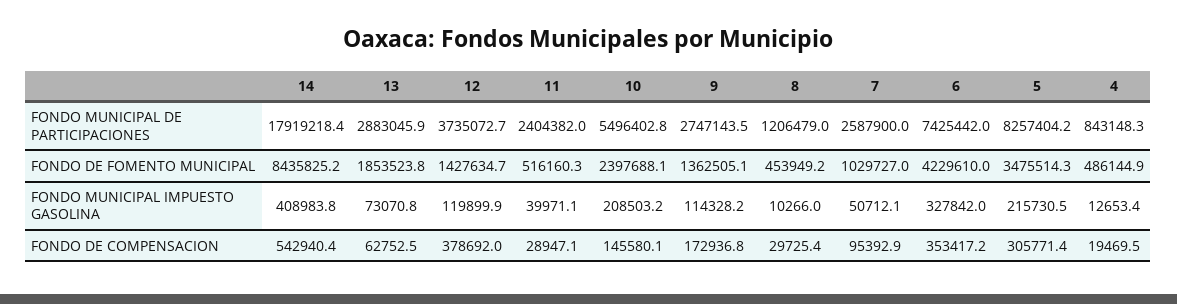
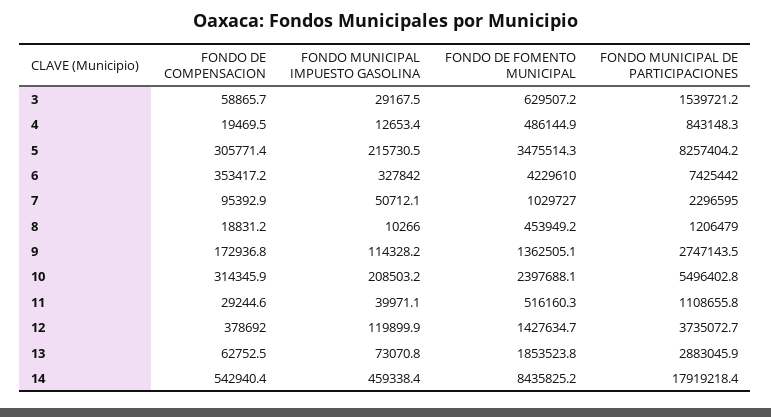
  {
    "14": {
      "FONDO MUNICIPAL DE PARTICIPACIONES": 17919218.4,
      "FONDO DE FOMENTO MUNICIPAL": 8435825.2,
-     "FONDO MUNICIPAL IMPUESTO GASOLINA": 408983.8,
+     "FONDO MUNICIPAL IMPUESTO GASOLINA": 459338.4,
      "FONDO DE COMPENSACION": 542940.4
    },
    "13": {
      "FONDO MUNICIPAL DE PARTICIPACIONES": 2883045.9,
      "FONDO DE FOMENTO MUNICIPAL": 1853523.8,
      "FONDO MUNICIPAL IMPUESTO GASOLINA": 73070.8,
      "FONDO DE COMPENSACION": 62752.5
    },
    "12": {
      "FONDO MUNICIPAL DE PARTICIPACIONES": 3735072.7,
      "FONDO DE FOMENTO MUNICIPAL": 1427634.7,
      "FONDO MUNICIPAL IMPUESTO GASOLINA": 119899.9,
      "FONDO DE COMPENSACION": 378692
    },
    "11": {
-     "FONDO MUNICIPAL DE PARTICIPACIONES": 2404382,
+     "FONDO MUNICIPAL DE PARTICIPACIONES": 1108655.8,
      "FONDO DE FOMENTO MUNICIPAL": 516160.3,
      "FONDO MUNICIPAL IMPUESTO GASOLINA": 39971.1,
-     "FONDO DE COMPENSACION": 28947.1
+     "FONDO DE COMPENSACION": 29244.6
    },
    "10": {
      "FONDO MUNICIPAL DE PARTICIPACIONES": 5496402.8,
      "FONDO DE FOMENTO MUNICIPAL": 2397688.1,
      "FONDO MUNICIPAL IMPUESTO GASOLINA": 208503.2,
-     "FONDO DE COMPENSACION": 145580.1
+     "FONDO DE COMPENSACION": 314345.9
    },
    "9": {
      "FONDO MUNICIPAL DE PARTICIPACIONES": 2747143.5,
      "FONDO DE FOMENTO MUNICIPAL": 1362505.1,
      "FONDO MUNICIPAL IMPUESTO GASOLINA": 114328.2,
      "FONDO DE COMPENSACION": 172936.8
    },
    "8": {
      "FONDO MUNICIPAL DE PARTICIPACIONES": 1206479,
      "FONDO DE FOMENTO MUNICIPAL": 453949.2,
      "FONDO MUNICIPAL IMPUESTO GASOLINA": 10266,
-     "FONDO DE COMPENSACION": 29725.4
+     "FONDO DE COMPENSACION": 18831.2
    },
    "7": {
-     "FONDO MUNICIPAL DE PARTICIPACIONES": 2587900,
+     "FONDO MUNICIPAL DE PARTICIPACIONES": 2296595,
      "FONDO DE FOMENTO MUNICIPAL": 1029727,
      "FONDO MUNICIPAL IMPUESTO GASOLINA": 50712.1,
      "FONDO DE COMPENSACION": 95392.9
    },
    "6": {
      "FONDO MUNICIPAL DE PARTICIPACIONES": 7425442,
      "FONDO DE FOMENTO MUNICIPAL": 4229610,
      "FONDO MUNICIPAL IMPUESTO GASOLINA": 327842,
      "FONDO DE COMPENSACION": 353417.2
    },
    "5": {
      "FONDO MUNICIPAL DE PARTICIPACIONES": 8257404.2,
      "FONDO DE FOMENTO MUNICIPAL": 3475514.3,
      "FONDO MUNICIPAL IMPUESTO GASOLINA": 215730.5,
      "FONDO DE COMPENSACION": 305771.4
    },
    "4": {
      "FONDO MUNICIPAL DE PARTICIPACIONES": 843148.3,
      "FONDO DE FOMENTO MUNICIPAL": 486144.9,
      "FONDO MUNICIPAL IMPUESTO GASOLINA": 12653.4,
      "FONDO DE COMPENSACION": 19469.5
-   }
+   },
+   "3": {
+     "FONDO DE COMPENSACION": 58865.7,
+     "FONDO MUNICIPAL IMPUESTO GASOLINA": 29167.5,
+     "FONDO DE FOMENTO MUNICIPAL": 629507.2,
+     "FONDO MUNICIPAL DE PARTICIPACIONES": 1539721.2
+   }
  }

